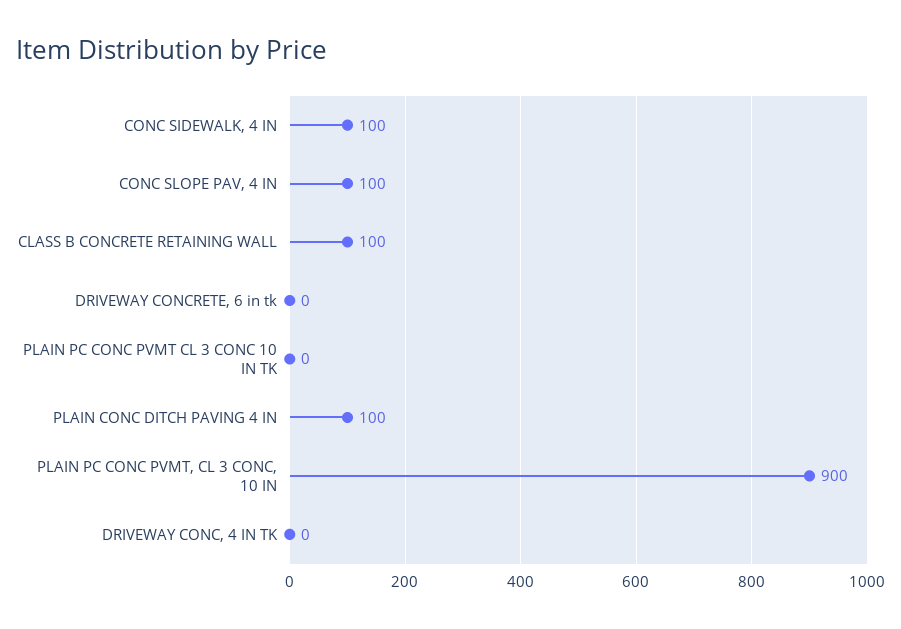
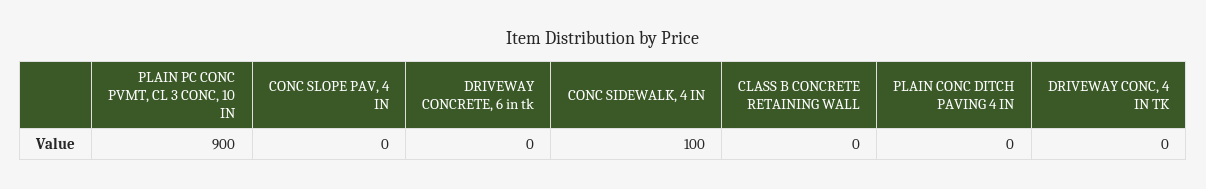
  {
    "CONC SIDEWALK, 4 IN": 100,
-   "CONC SLOPE PAV, 4 IN": 100,
+   "CONC SLOPE PAV, 4 IN": 0,
-   "CLASS B CONCRETE RETAINING WALL": 100,
+   "CLASS B CONCRETE RETAINING WALL": 0,
    "DRIVEWAY CONCRETE, 6 in tk": 0,
-   "PLAIN PC CONC PVMT CL 3 CONC 10 IN TK": 0,
-   "PLAIN CONC DITCH PAVING 4 IN": 100,
+   "PLAIN CONC DITCH PAVING 4 IN": 0,
    "PLAIN PC CONC PVMT, CL 3 CONC, 10 IN": 900,
    "DRIVEWAY CONC, 4 IN TK": 0
  }

